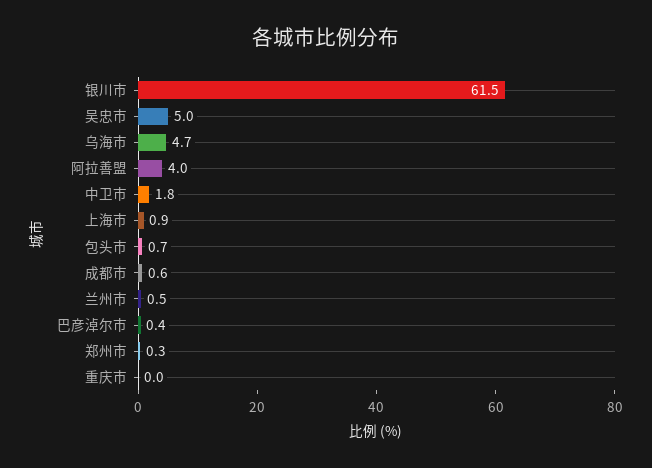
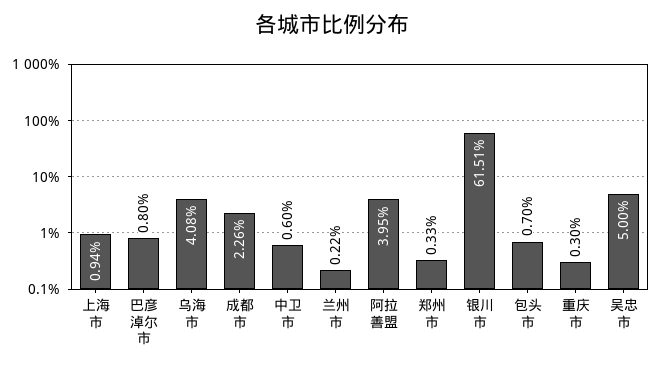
  {
    "银川市": 61.51,
    "吴忠市": 5,
-   "乌海市": 4.7,
+   "乌海市": 4.08,
    "阿拉善盟": 3.95,
-   "中卫市": 1.8,
+   "中卫市": 0.6,
    "上海市": 0.94,
    "包头市": 0.7,
-   "成都市": 0.6,
+   "成都市": 2.26,
-   "兰州市": 0.5,
+   "兰州市": 0.22,
-   "巴彦淖尔市": 0.4,
+   "巴彦淖尔市": 0.8,
    "郑州市": 0.33,
-   "重庆市": 0
+   "重庆市": 0.3
  }

